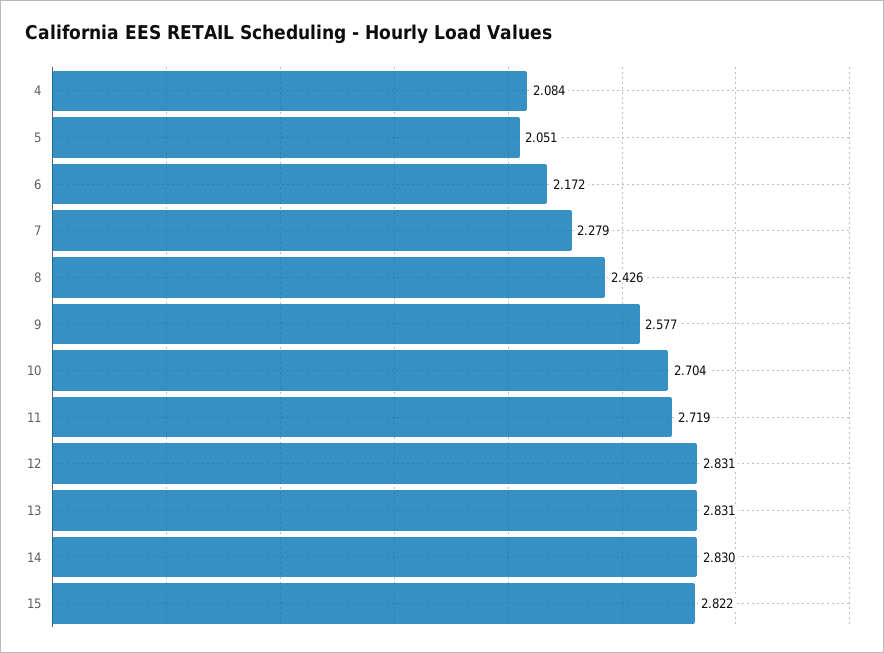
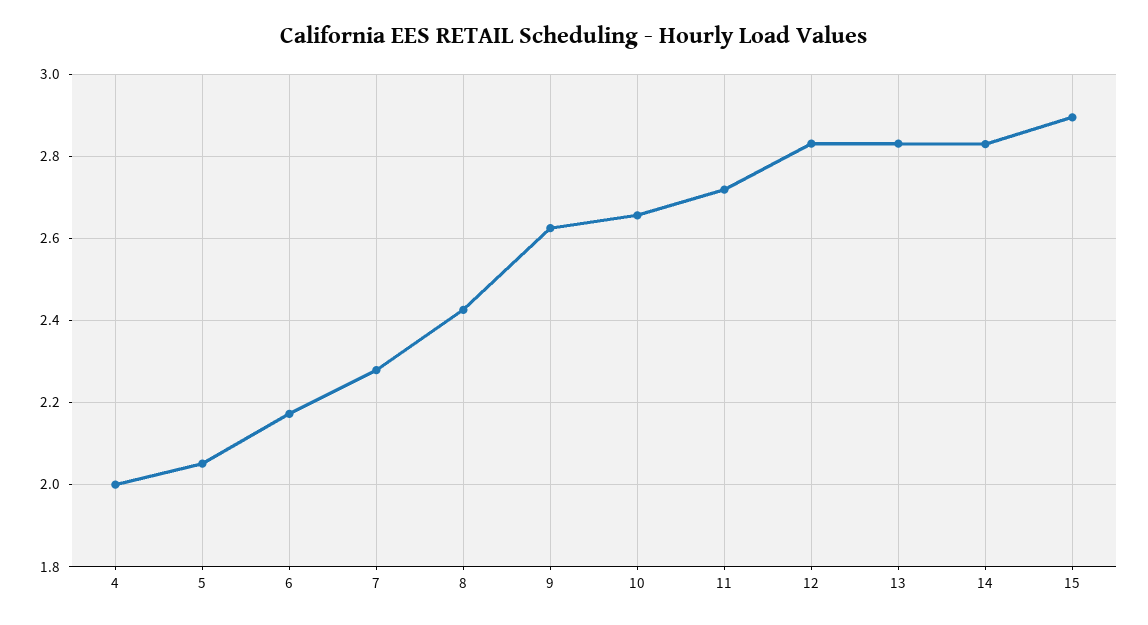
  {
-   "4": 2.084,
+   "4": 2,
    "5": 2.051,
    "6": 2.172,
    "7": 2.279,
    "8": 2.426,
-   "9": 2.577,
+   "9": 2.62,
-   "10": 2.704,
+   "10": 2.66,
    "11": 2.719,
    "12": 2.831,
    "13": 2.831,
    "14": 2.83,
-   "15": 2.822
+   "15": 2.9
  }

